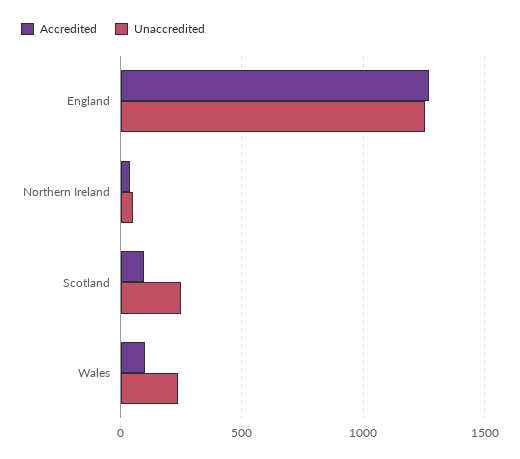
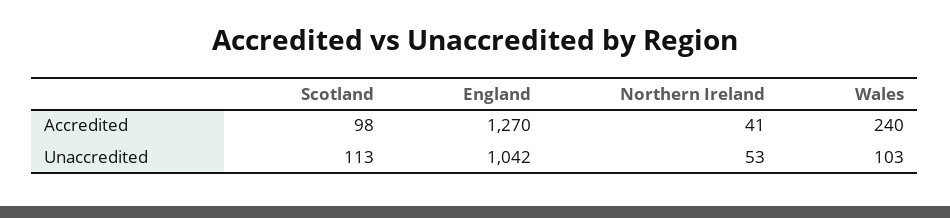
  {
    "Accredited": {
      "England": 1270,
      "Northern Ireland": 41,
      "Scotland": 98,
-     "Wales": 100
+     "Wales": 240
    },
    "Unaccredited": {
-     "England": 1250,
+     "England": 1042,
      "Northern Ireland": 53,
-     "Scotland": 250,
+     "Scotland": 113,
-     "Wales": 250
+     "Wales": 103
    }
  }

